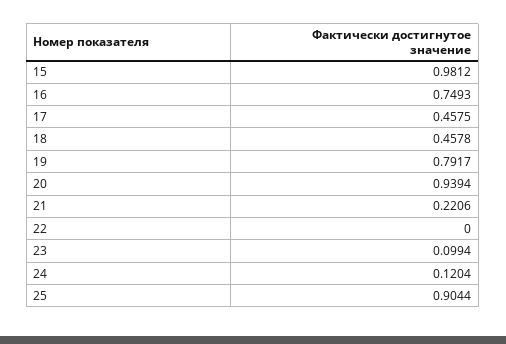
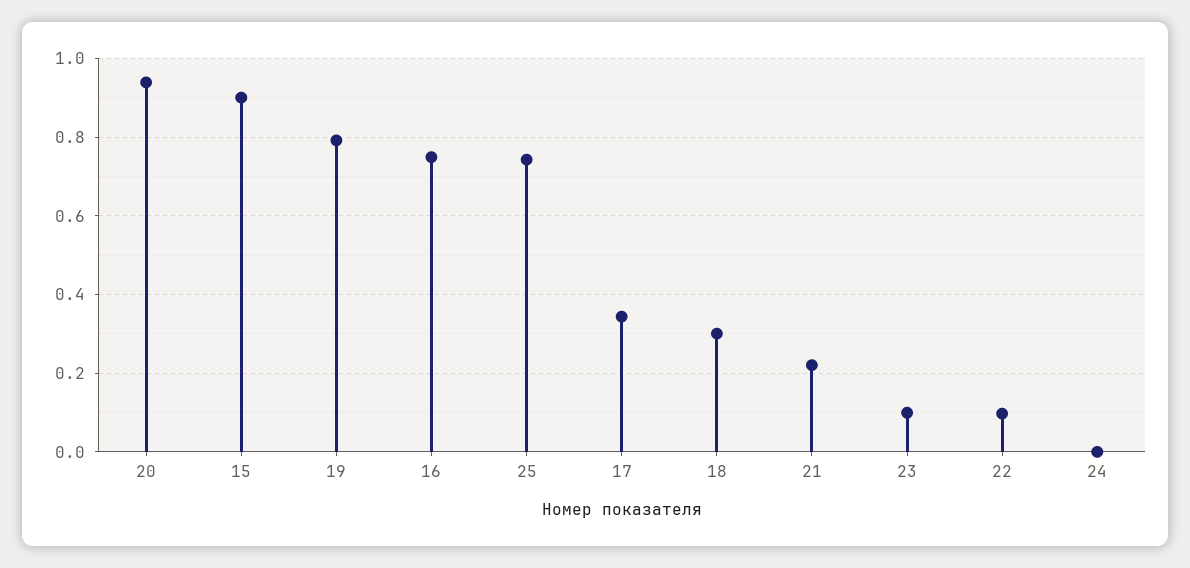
  {
-   "15": 0.9812,
+   "15": 0.9,
    "16": 0.7493,
-   "17": 0.4575,
+   "17": 0.34,
-   "18": 0.4578,
+   "18": 0.3,
    "19": 0.7917,
    "20": 0.9394,
    "21": 0.2206,
-   "22": 0,
+   "22": 0.1,
    "23": 0.0994,
-   "24": 0.1204,
+   "24": 0,
-   "25": 0.9044
+   "25": 0.74
  }

